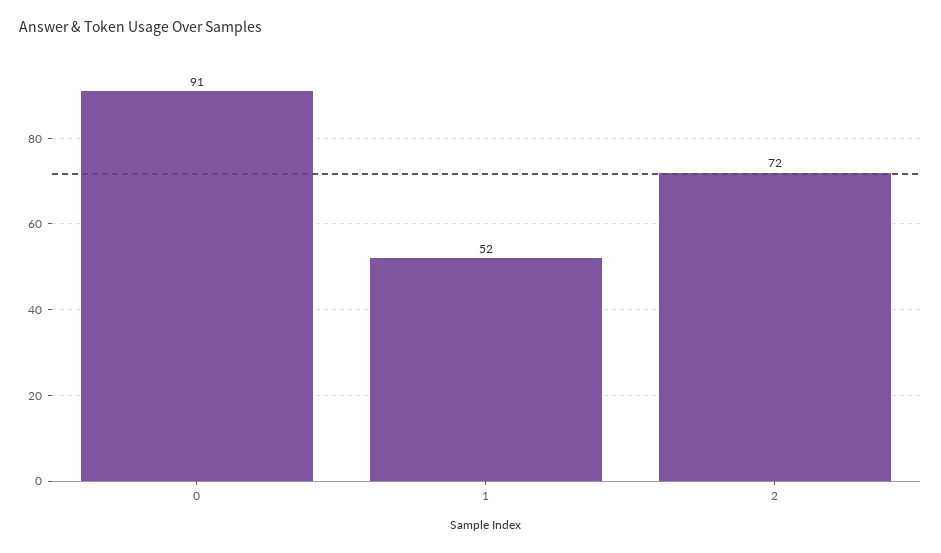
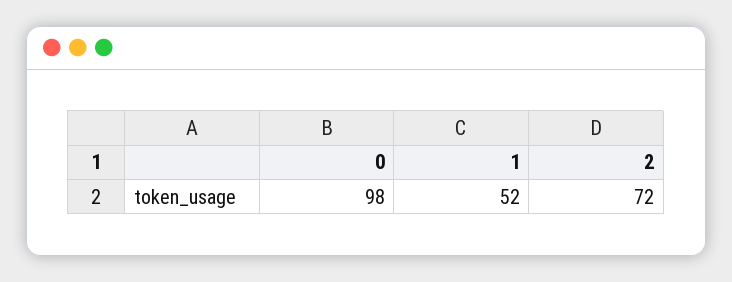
  {
-   "0": 91,
+   "0": 98,
    "1": 52,
    "2": 72
  }

